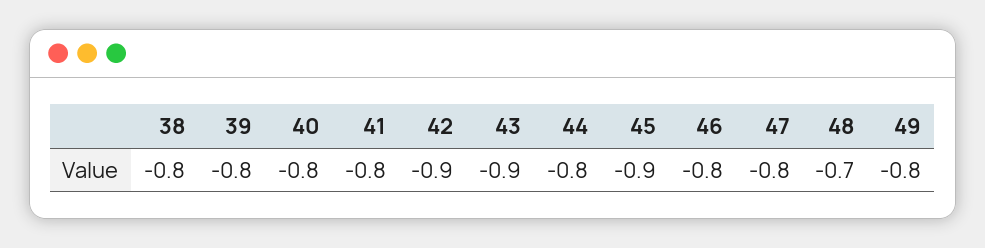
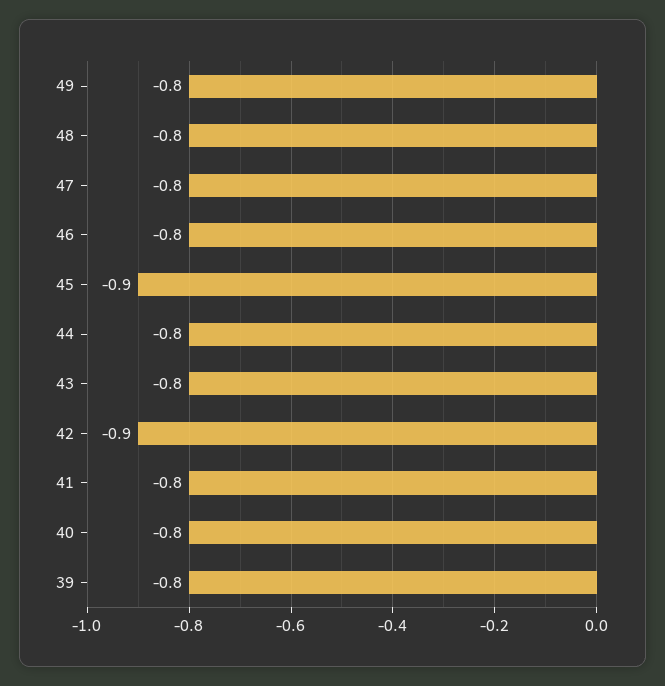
  {
-   "38": -0.8,
    "39": -0.8,
    "40": -0.8,
    "41": -0.8,
    "42": -0.9,
-   "43": -0.9,
+   "43": -0.8,
    "44": -0.8,
    "45": -0.9,
    "46": -0.8,
    "47": -0.8,
-   "48": -0.7,
+   "48": -0.8,
    "49": -0.8
  }

